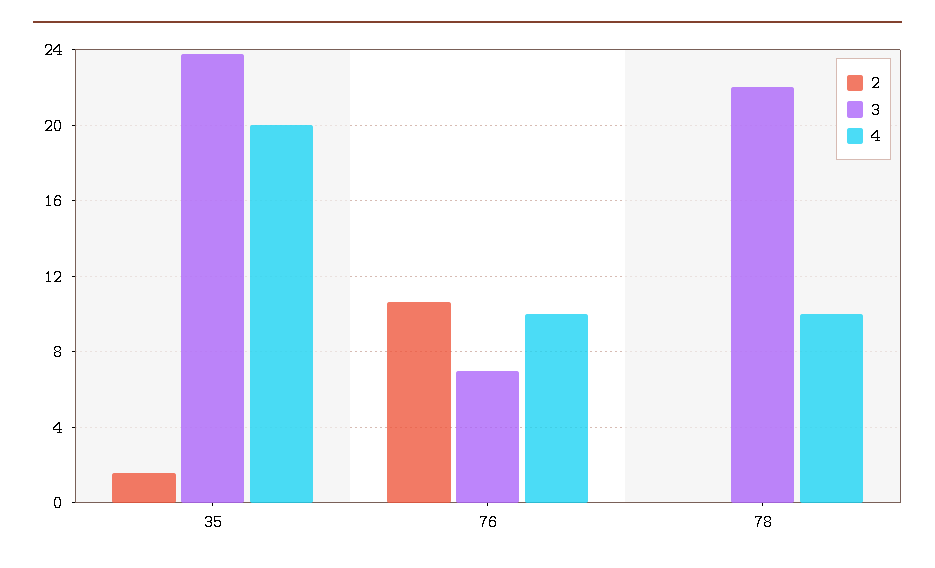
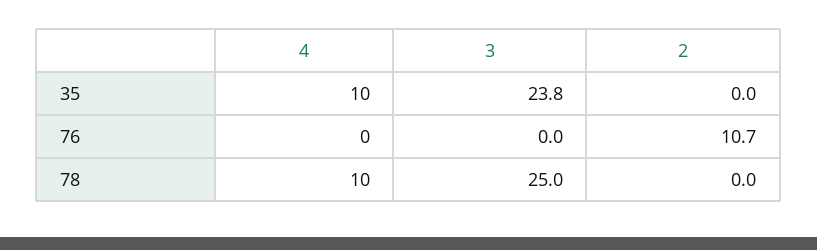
  {
    "2": {
-     "35": 1.5,
+     "35": 0,
      "76": 10.7,
      "78": 0
    },
    "3": {
      "35": 23.8,
-     "76": 7,
+     "76": 0,
-     "78": 22
+     "78": 25
    },
    "4": {
-     "35": 20,
+     "35": 10,
-     "76": 10,
+     "76": 0,
      "78": 10
    }
  }

